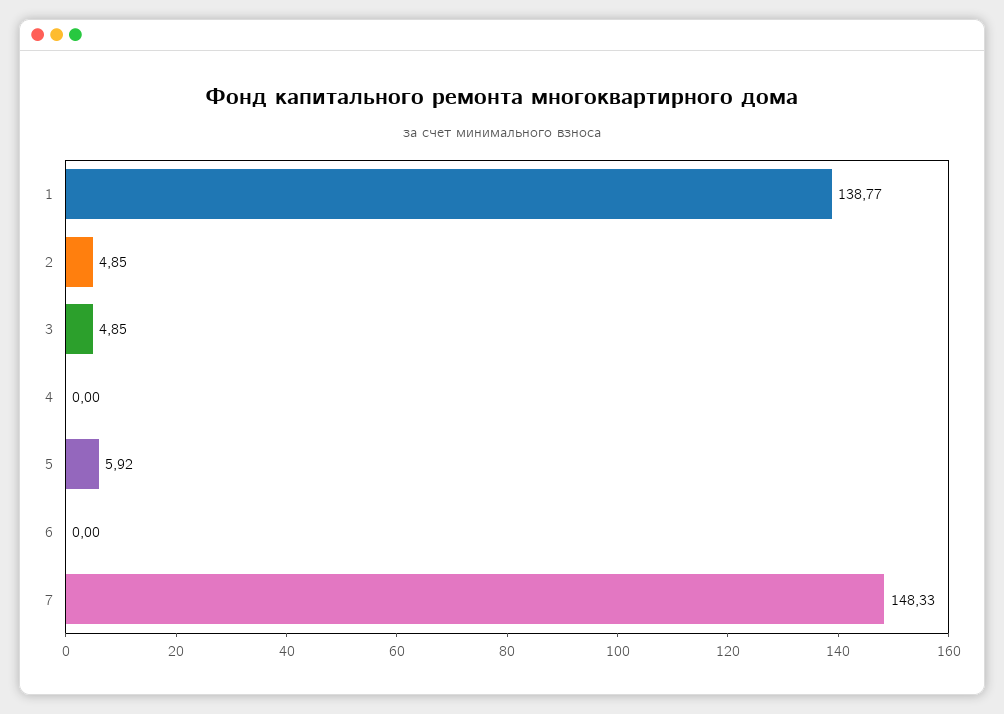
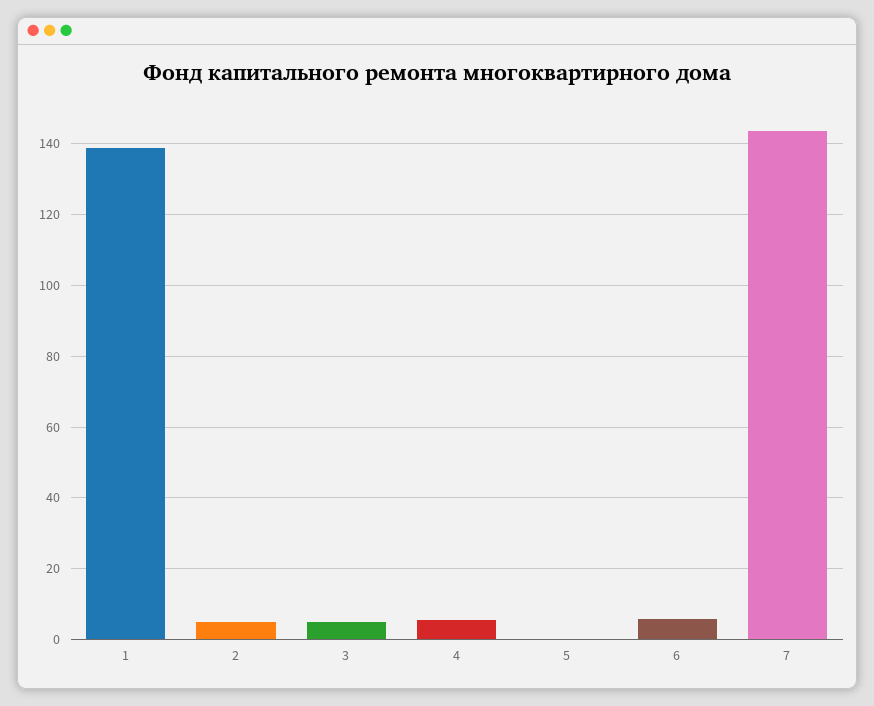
  {
    "1": 138.77,
    "2": 4.85,
    "3": 4.85,
-   "4": 0,
+   "4": 6,
-   "5": 5.92,
+   "5": 0,
-   "6": 0,
+   "6": 6,
-   "7": 148.33
+   "7": 144
  }

